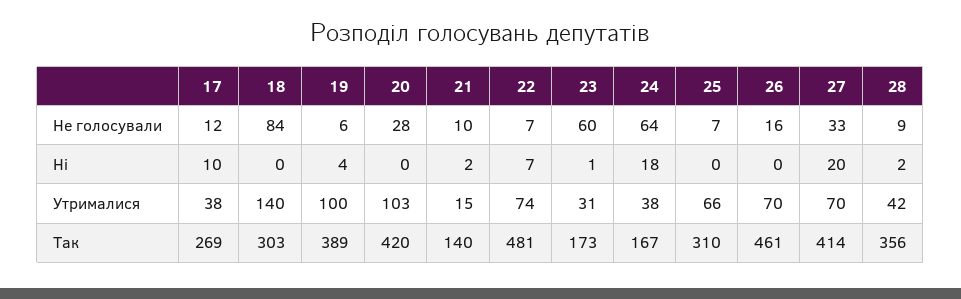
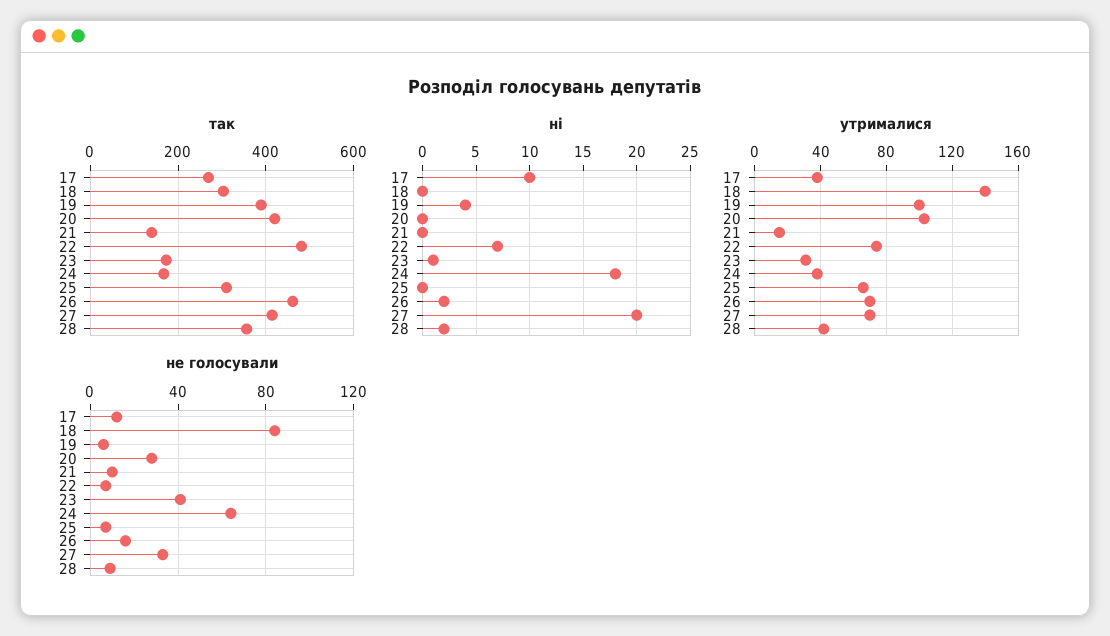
  {
    "Не голосували": {
      "17": 12,
      "18": 84,
      "19": 6,
      "20": 28,
      "21": 10,
      "22": 7,
-     "23": 60,
+     "23": 40,
      "24": 64,
      "25": 7,
      "26": 16,
      "27": 33,
      "28": 9
    },
    "Ні": {
      "17": 10,
      "18": 0,
      "19": 4,
      "20": 0,
-     "21": 2,
+     "21": 0,
      "22": 7,
      "23": 1,
      "24": 18,
      "25": 0,
-     "26": 0,
+     "26": 2,
      "27": 20,
      "28": 2
    },
    "Утрималися": {
      "17": 38,
      "18": 140,
      "19": 100,
      "20": 103,
      "21": 15,
      "22": 74,
      "23": 31,
      "24": 38,
      "25": 66,
      "26": 70,
      "27": 70,
      "28": 42
    },
    "Так": {
      "17": 269,
      "18": 303,
      "19": 389,
      "20": 420,
      "21": 140,
      "22": 481,
      "23": 173,
      "24": 167,
      "25": 310,
      "26": 461,
      "27": 414,
      "28": 356
    }
  }

